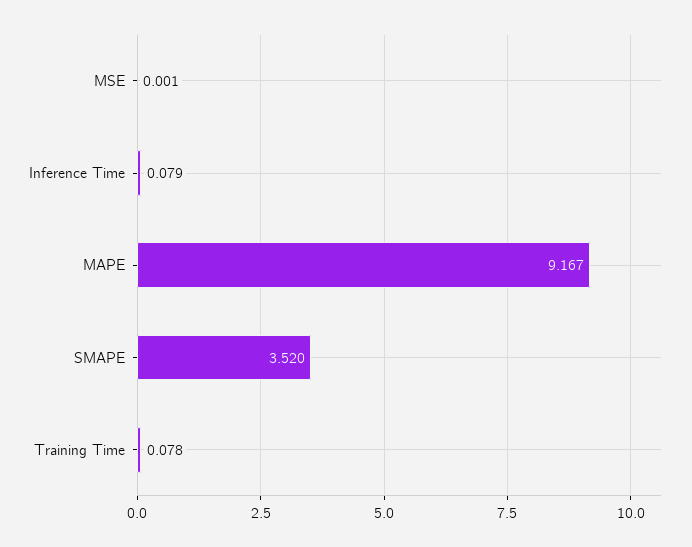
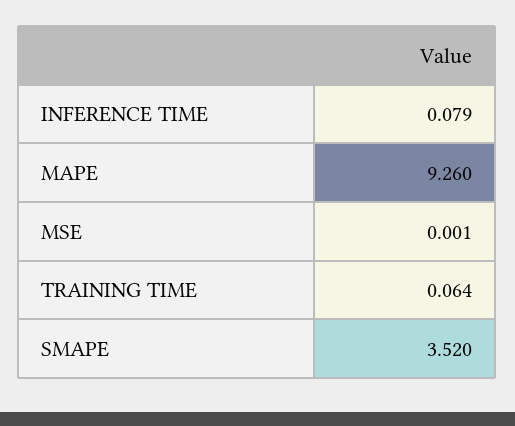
  {
    "MSE": 0.001,
    "Inference Time": 0.079,
-   "MAPE": 9.167,
+   "MAPE": 9.26,
    "SMAPE": 3.52,
-   "Training Time": 0.078
+   "Training Time": 0.064
  }

